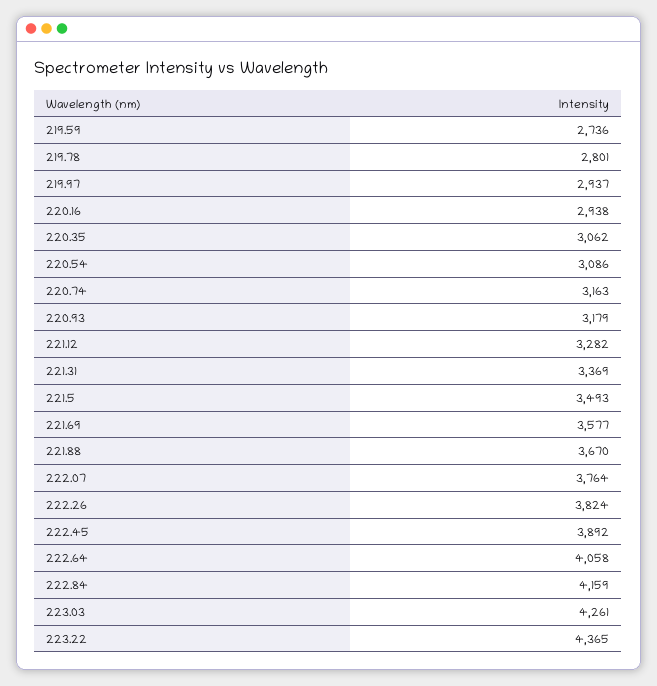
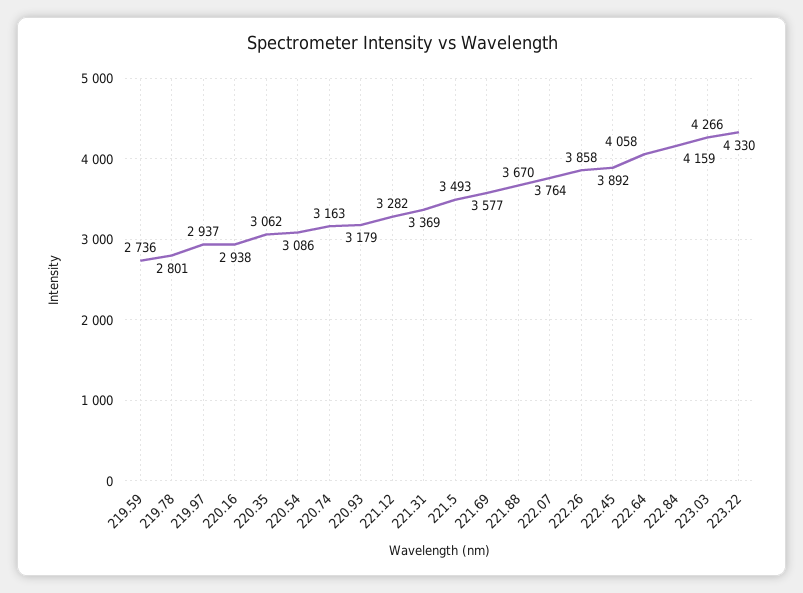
  {
    "219.59": 2736,
    "219.78": 2801,
    "219.97": 2937,
    "220.16": 2938,
    "220.35": 3062,
    "220.54": 3086,
    "220.74": 3163,
    "220.93": 3179,
    "221.12": 3282,
    "221.31": 3369,
    "221.5": 3493,
    "221.69": 3577,
    "221.88": 3670,
    "222.07": 3764,
-   "222.26": 3824,
+   "222.26": 3858,
    "222.45": 3892,
    "222.64": 4058,
    "222.84": 4159,
-   "223.03": 4261,
+   "223.03": 4266,
-   "223.22": 4365
+   "223.22": 4330
  }

